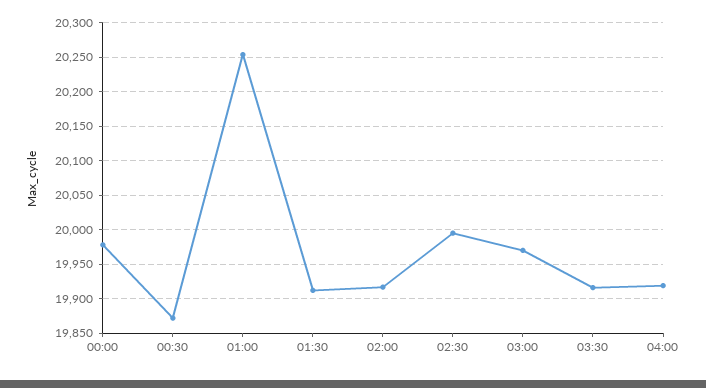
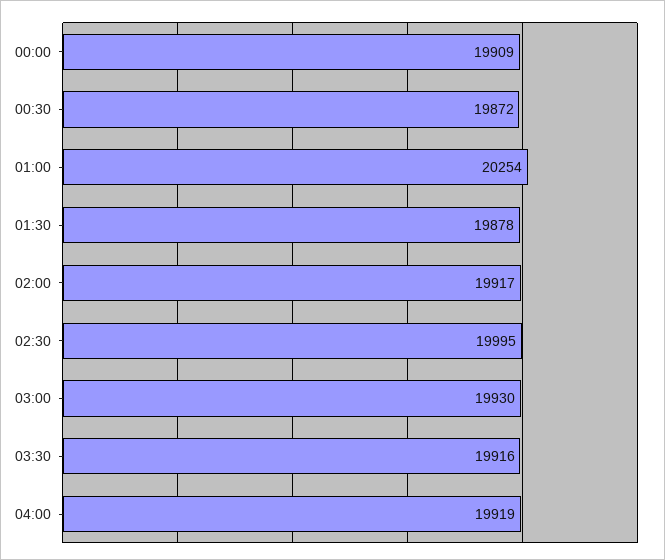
  {
-   "00:00": 19980,
+   "00:00": 19909,
    "00:30": 19872,
    "01:00": 20254,
-   "01:30": 19910,
+   "01:30": 19878,
    "02:00": 19917,
    "02:30": 19995,
-   "03:00": 19970,
+   "03:00": 19930,
    "03:30": 19916,
    "04:00": 19919
  }

